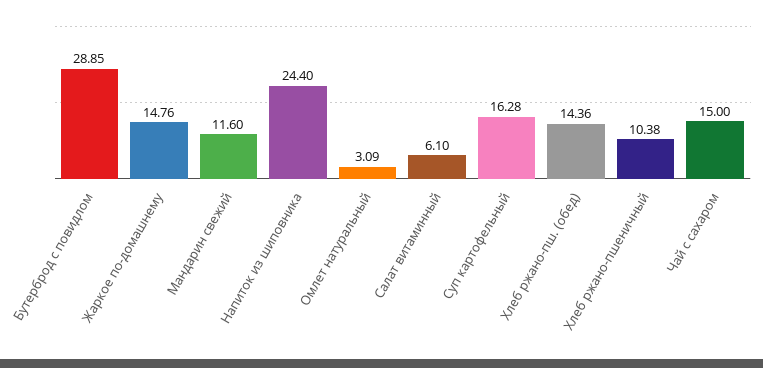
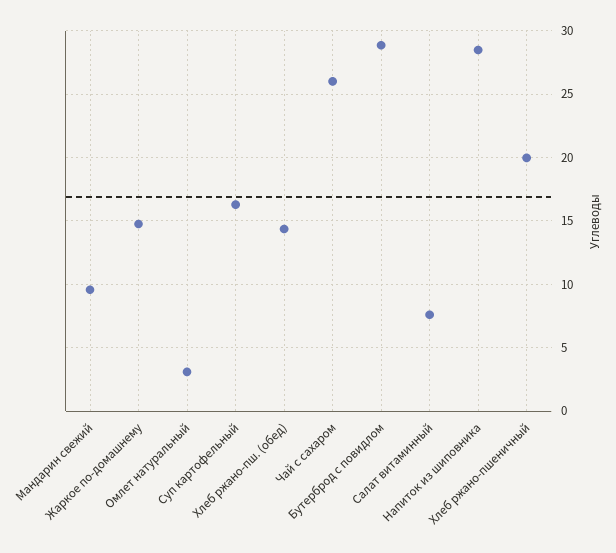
  {
    "Бутерброд с повидлом": 28.85,
    "Жаркое по-домашнему": 14.76,
-   "Мандарин свежий": 11.6,
+   "Мандарин свежий": 9.5,
-   "Напиток из шиповника": 24.4,
+   "Напиток из шиповника": 28.5,
    "Омлет натуральный": 3.09,
-   "Салат витаминный": 6.1,
+   "Салат витаминный": 7.5,
    "Суп картофельный": 16.28,
    "Хлеб ржано-пш. (обед)": 14.36,
-   "Хлеб ржано-пшеничный": 10.38,
+   "Хлеб ржано-пшеничный": 20,
-   "Чай с сахаром": 15
+   "Чай с сахаром": 26
  }

